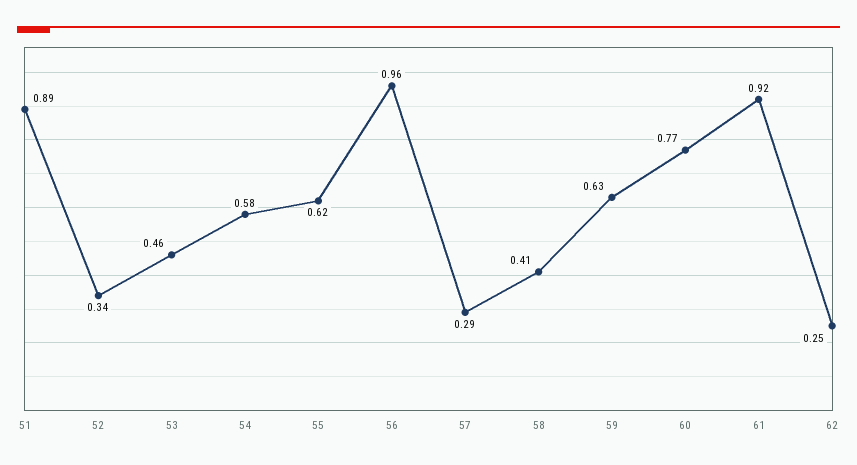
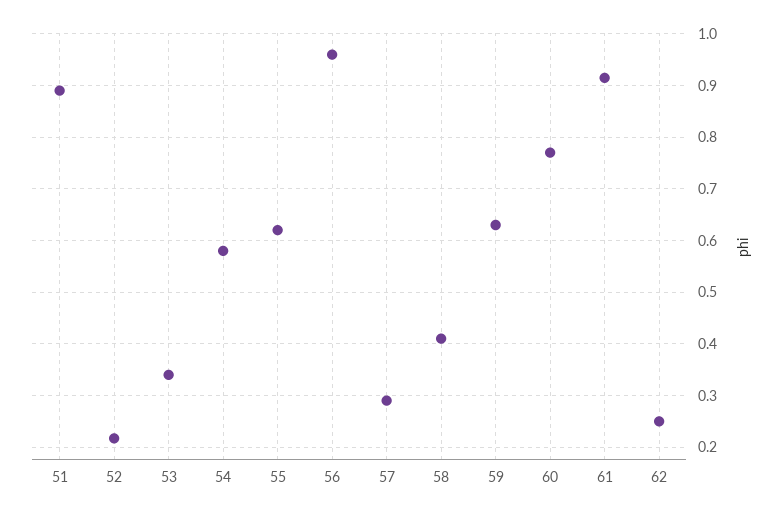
  {
    "51": 0.89,
-   "52": 0.34,
+   "52": 0.22,
-   "53": 0.46,
+   "53": 0.34,
    "54": 0.58,
    "55": 0.62,
    "56": 0.96,
    "57": 0.29,
    "58": 0.41,
    "59": 0.63,
    "60": 0.77,
    "61": 0.92,
    "62": 0.25
  }

